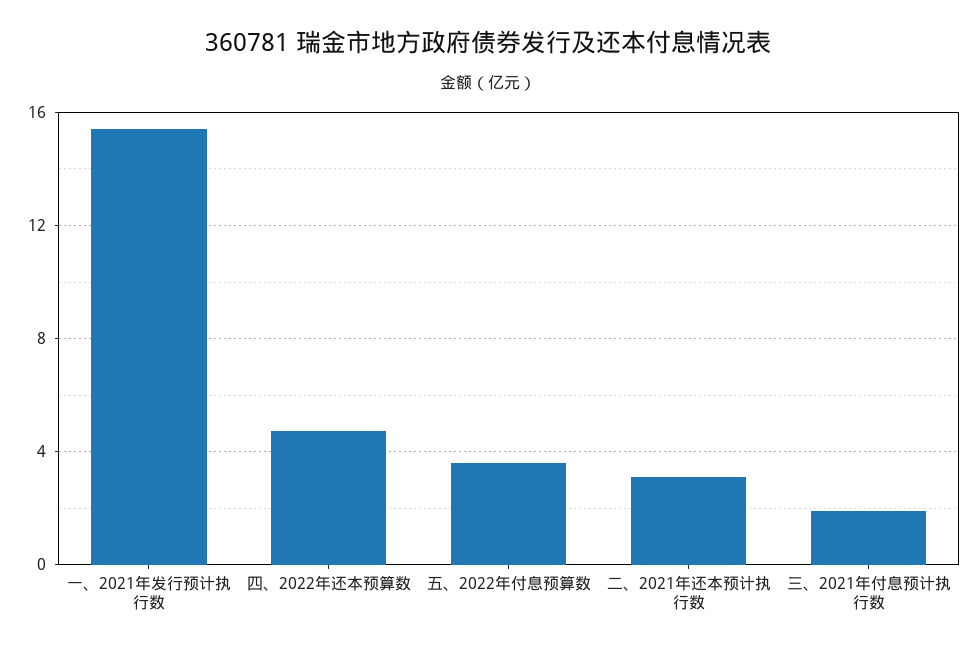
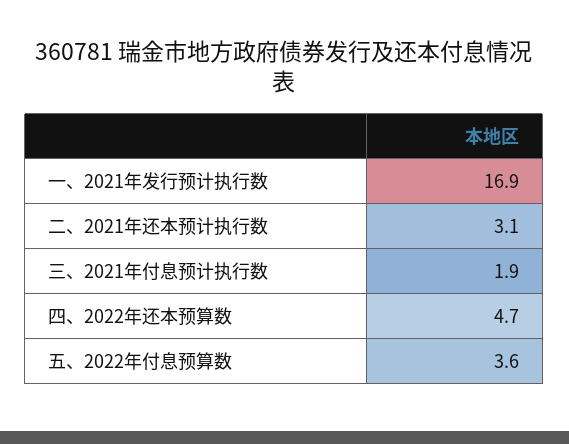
  {
-   "一、2021年发行预计执行数": 15.5,
+   "一、2021年发行预计执行数": 16.9,
    "四、2022年还本预算数": 4.7,
    "五、2022年付息预算数": 3.6,
    "二、2021年还本预计执行数": 3.1,
    "三、2021年付息预计执行数": 1.9
  }

